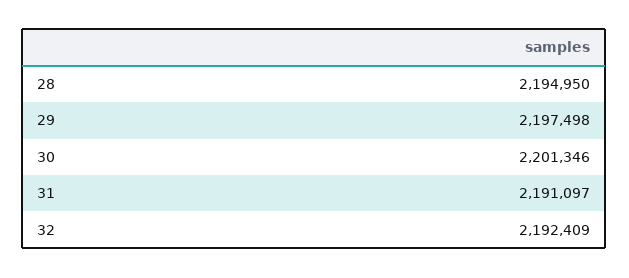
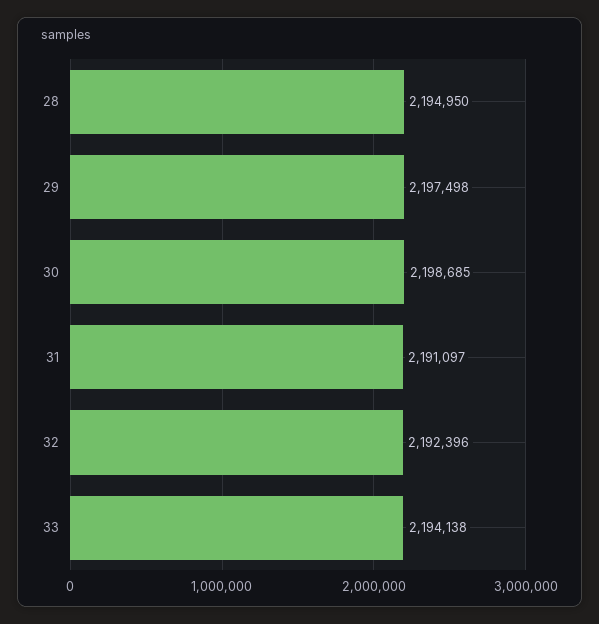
  {
    "28": 2194950,
    "29": 2197498,
-   "30": 2201346,
+   "30": 2198685,
    "31": 2191097,
-   "32": 2192409
+   "32": 2192396,
+   "33": 2194138
  }

